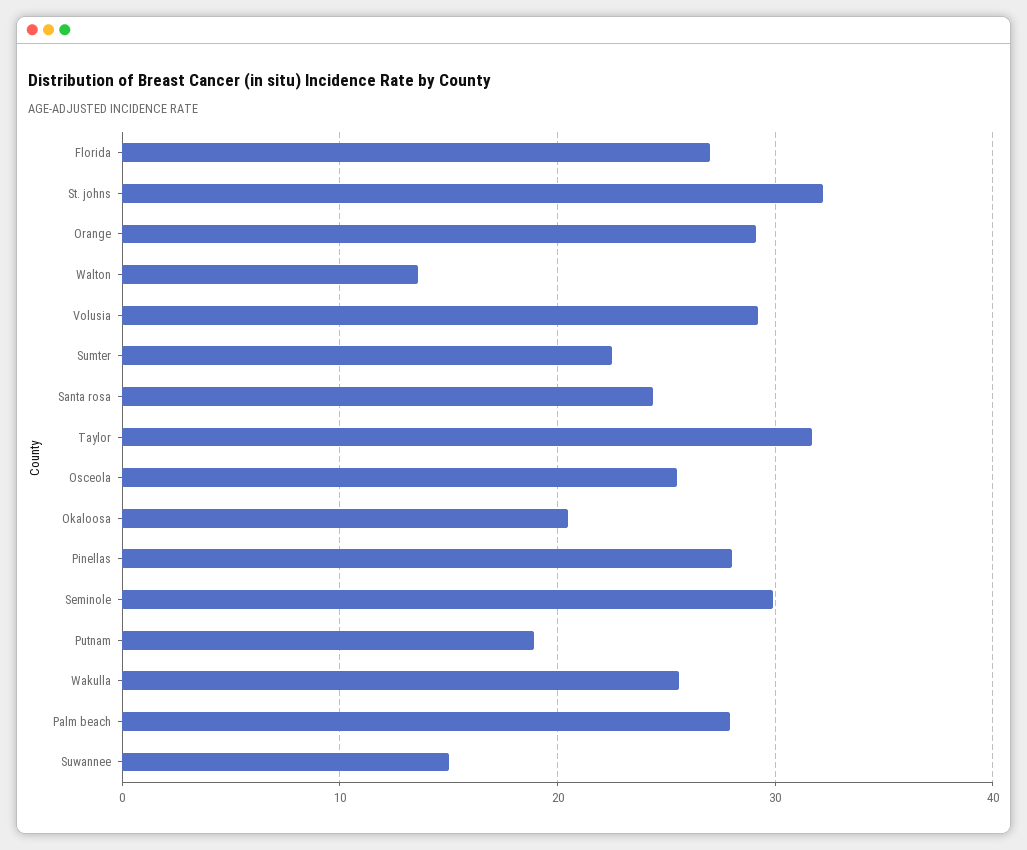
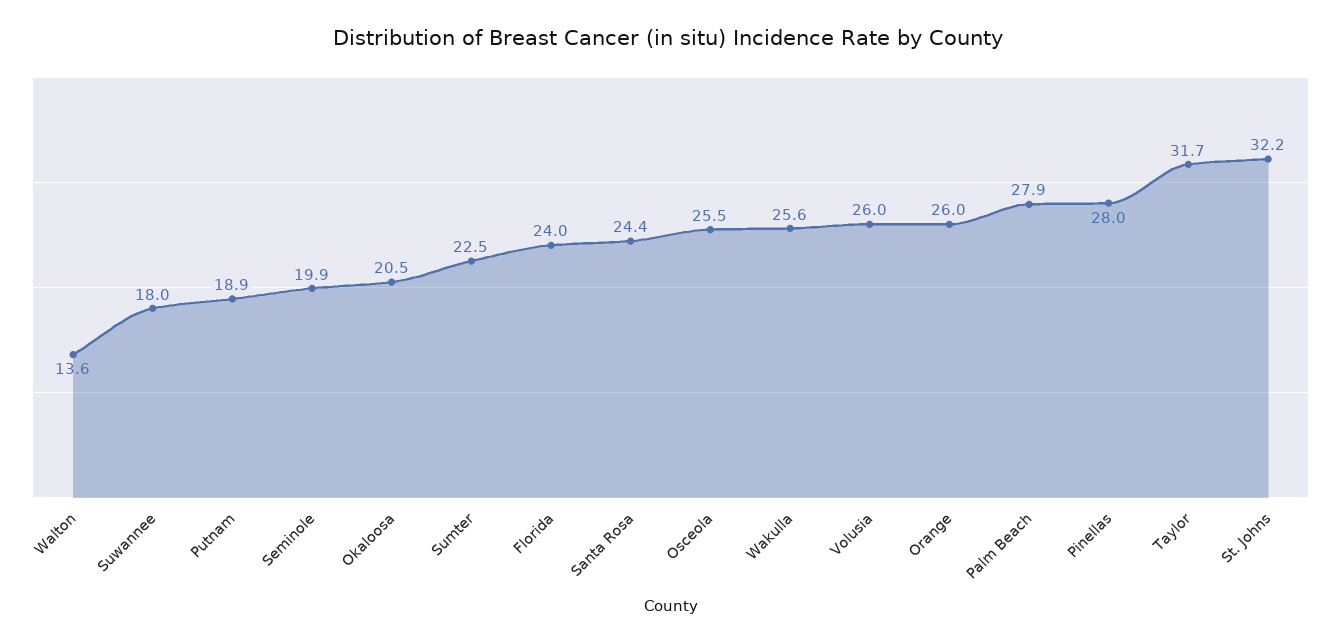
  {
-   "Florida": 27,
+   "Florida": 24,
    "St. johns": 32.2,
-   "Orange": 29,
+   "Orange": 26,
    "Walton": 13.6,
-   "Volusia": 29,
+   "Volusia": 26,
    "Sumter": 22.5,
    "Santa rosa": 24.4,
    "Taylor": 31.7,
    "Osceola": 25.5,
    "Okaloosa": 20.5,
    "Pinellas": 28,
-   "Seminole": 30,
+   "Seminole": 19.9,
    "Putnam": 18.9,
    "Wakulla": 25.6,
    "Palm beach": 27.9,
-   "Suwannee": 15
+   "Suwannee": 18
  }

